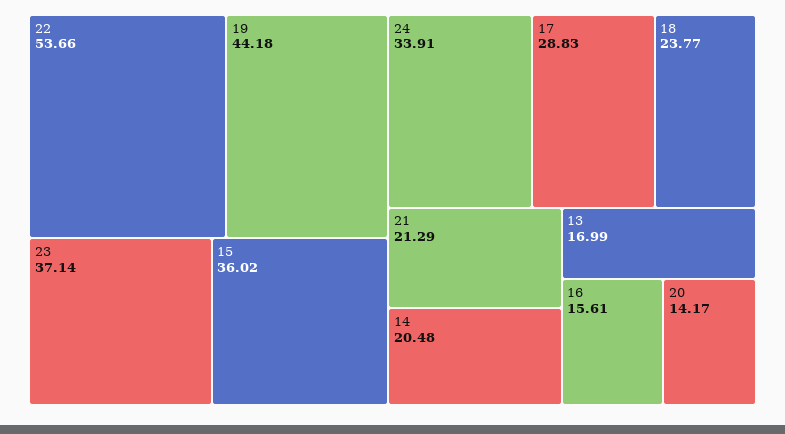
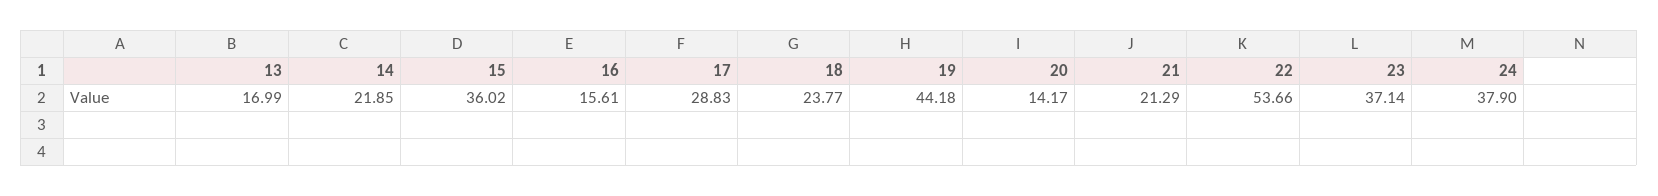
  {
    "22": 53.66,
    "19": 44.18,
    "23": 37.14,
    "15": 36.02,
-   "24": 33.91,
+   "24": 37.9,
    "17": 28.83,
    "18": 23.77,
    "21": 21.29,
-   "14": 20.48,
+   "14": 21.85,
    "13": 16.99,
    "16": 15.61,
    "20": 14.17
  }

